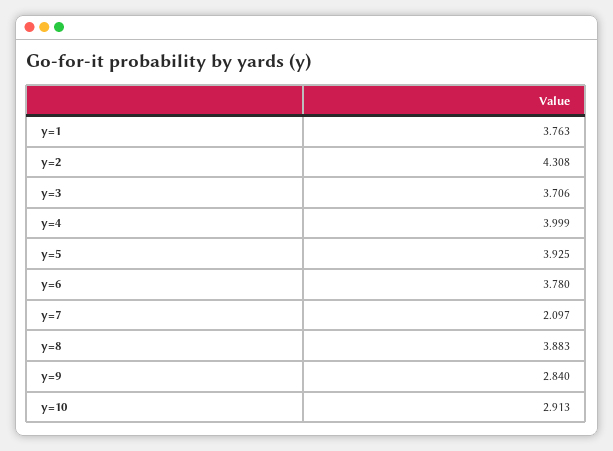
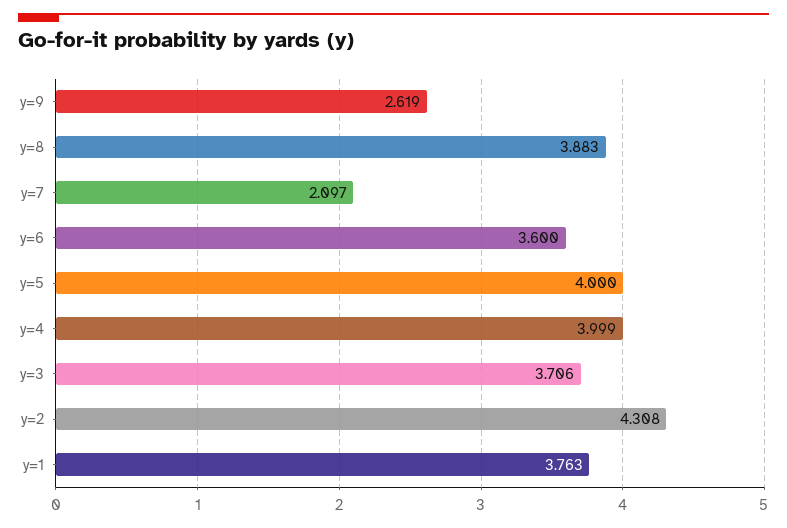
  {
    "y=1": 3.763,
    "y=2": 4.308,
    "y=3": 3.706,
    "y=4": 3.999,
-   "y=5": 3.925,
+   "y=5": 4,
-   "y=6": 3.78,
+   "y=6": 3.6,
    "y=7": 2.097,
    "y=8": 3.883,
-   "y=9": 2.84,
+   "y=9": 2.619
-   "y=10": 2.913
  }

